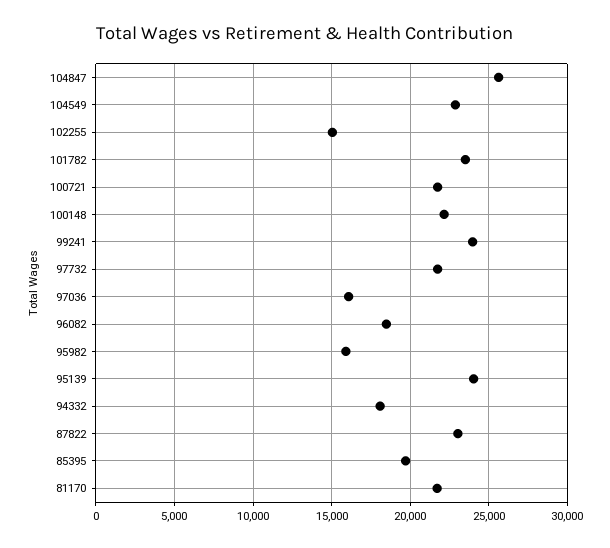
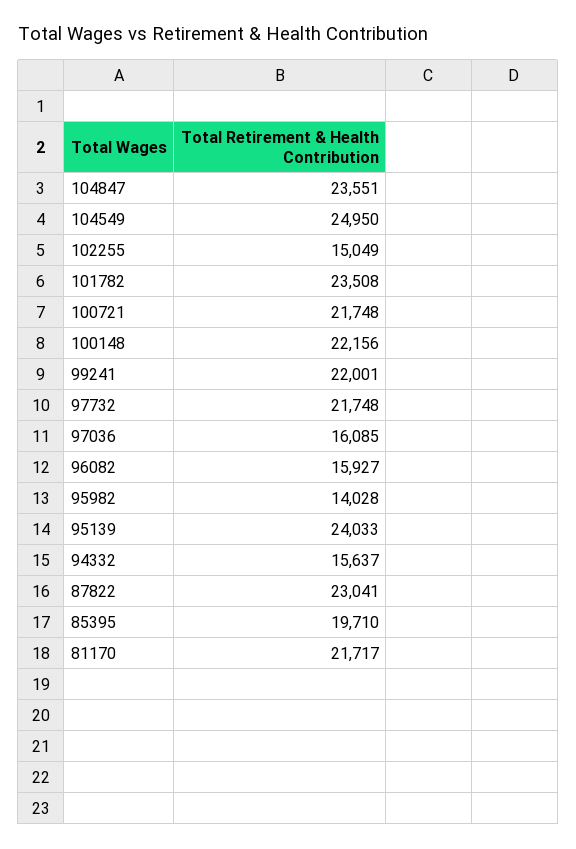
  {
-   "104847": 25500,
+   "104847": 23551,
-   "104549": 23000,
+   "104549": 24950,
    "102255": 15049,
    "101782": 23508,
    "100721": 21748,
    "100148": 22156,
-   "99241": 24000,
+   "99241": 22001,
    "97732": 21748,
    "97036": 16085,
-   "96082": 18500,
+   "96082": 15927,
-   "95982": 16000,
+   "95982": 14028,
    "95139": 24033,
-   "94332": 18000,
+   "94332": 15637,
    "87822": 23041,
    "85395": 19710,
    "81170": 21717
  }

